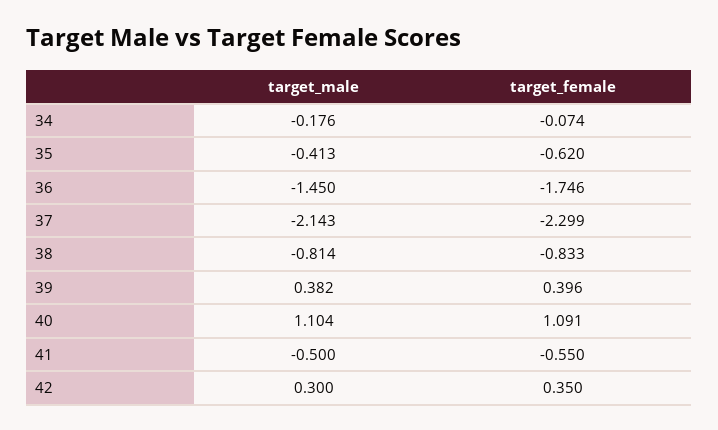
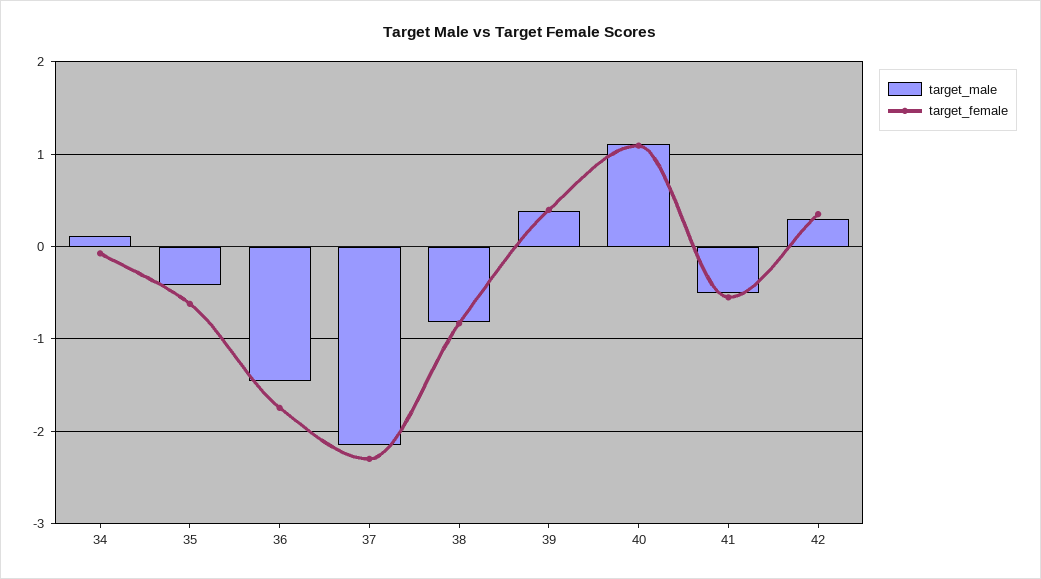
  {
    "target_male": {
-     "34": -0.176,
+     "34": 0.1,
      "35": -0.413,
      "36": -1.45,
      "37": -2.143,
      "38": -0.814,
      "39": 0.382,
      "40": 1.104,
      "41": -0.5,
      "42": 0.3
    },
    "target_female": {
      "34": -0.074,
      "35": -0.62,
      "36": -1.746,
      "37": -2.299,
      "38": -0.833,
      "39": 0.396,
      "40": 1.091,
      "41": -0.55,
      "42": 0.35
    }
  }

